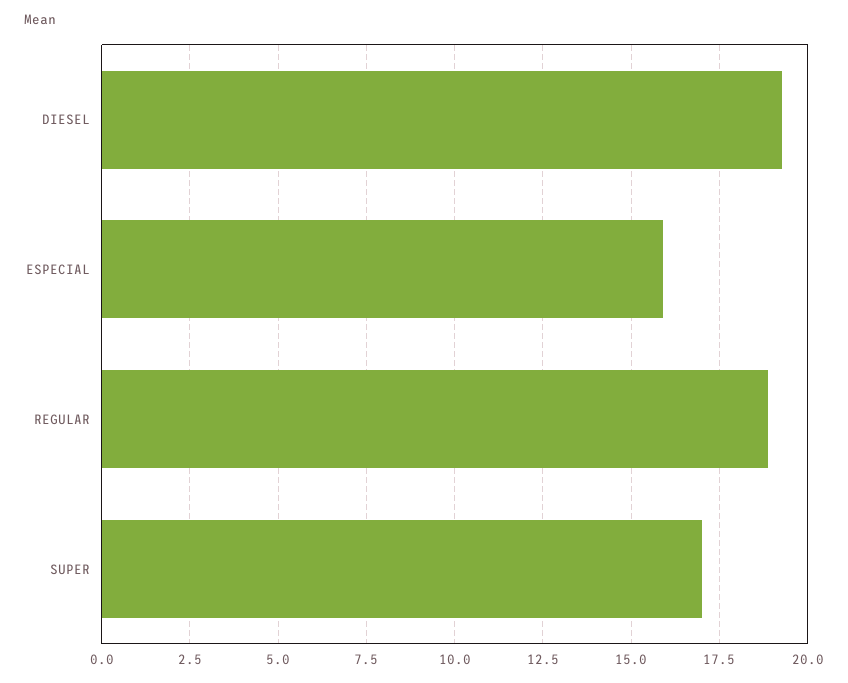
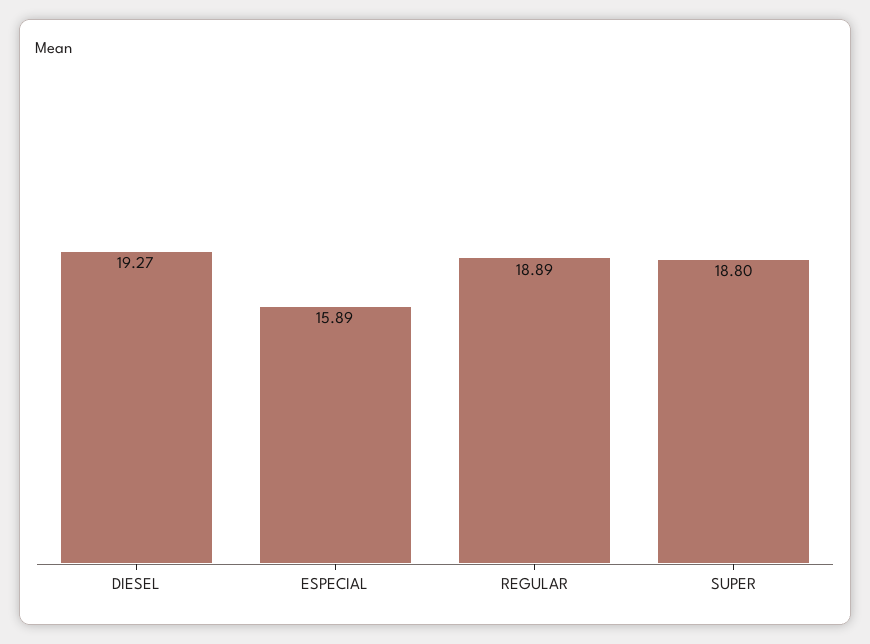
  {
    "DIESEL": 19.27,
    "ESPECIAL": 15.89,
    "REGULAR": 18.89,
-   "SUPER": 17
+   "SUPER": 18.8
  }

